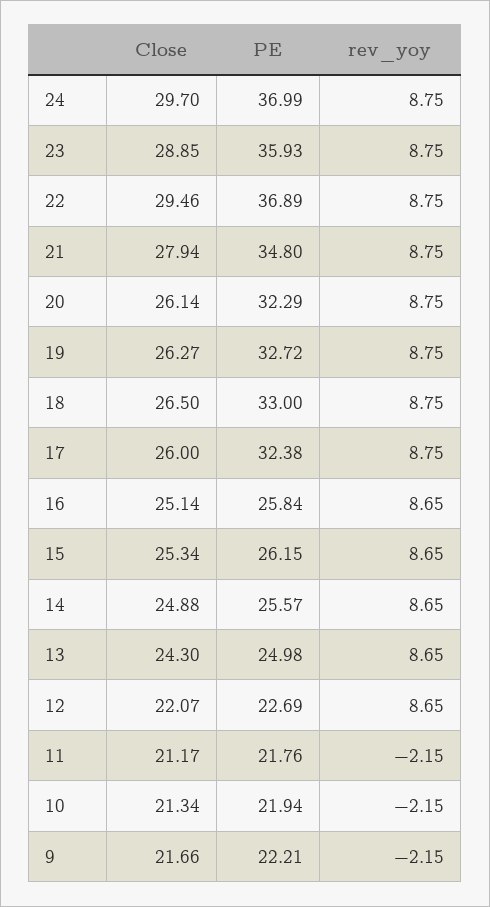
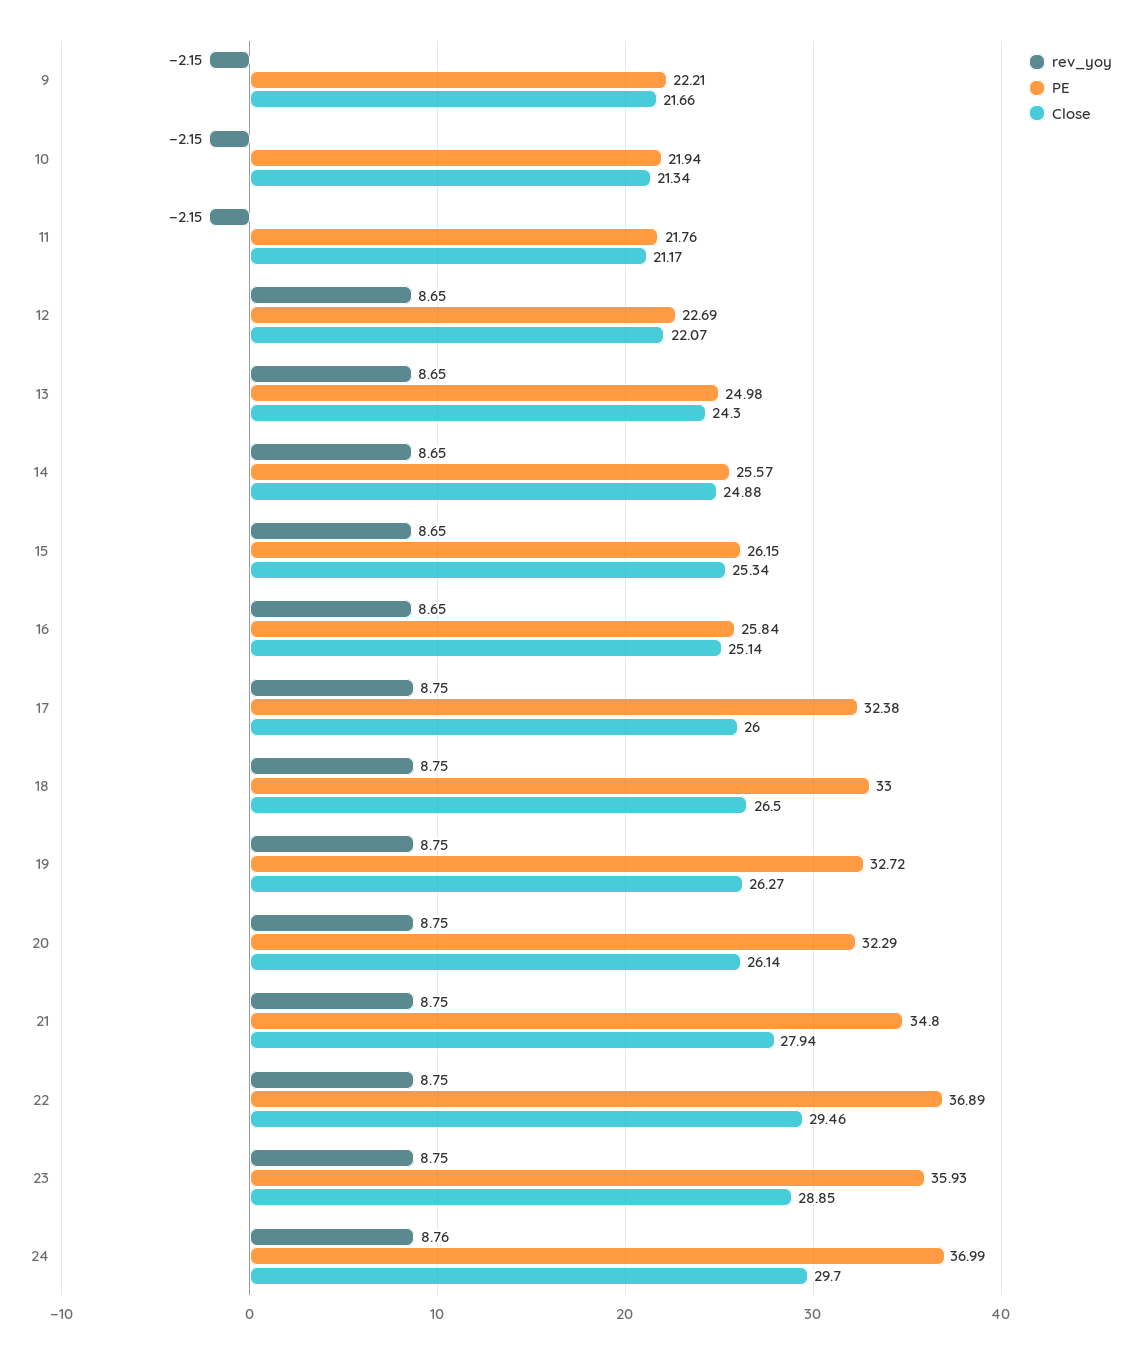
  {
    "Close": {
      "24": 29.7,
      "23": 28.85,
      "22": 29.46,
      "21": 27.94,
      "20": 26.14,
      "19": 26.27,
      "18": 26.5,
      "17": 26,
      "16": 25.14,
      "15": 25.34,
      "14": 24.88,
      "13": 24.3,
      "12": 22.07,
      "11": 21.17,
      "10": 21.34,
      "9": 21.66
    },
    "PE": {
      "24": 36.99,
      "23": 35.93,
      "22": 36.89,
      "21": 34.8,
      "20": 32.29,
      "19": 32.72,
      "18": 33,
      "17": 32.38,
      "16": 25.84,
      "15": 26.15,
      "14": 25.57,
      "13": 24.98,
      "12": 22.69,
      "11": 21.76,
      "10": 21.94,
      "9": 22.21
    },
    "rev_yoy": {
-     "24": 8.75,
+     "24": 8.76,
      "23": 8.75,
      "22": 8.75,
      "21": 8.75,
      "20": 8.75,
      "19": 8.75,
      "18": 8.75,
      "17": 8.75,
      "16": 8.65,
      "15": 8.65,
      "14": 8.65,
      "13": 8.65,
      "12": 8.65,
      "11": -2.15,
      "10": -2.15,
      "9": -2.15
    }
  }

